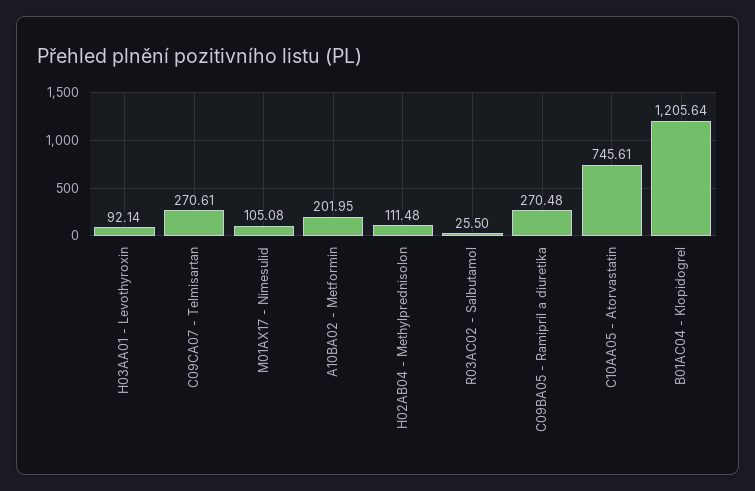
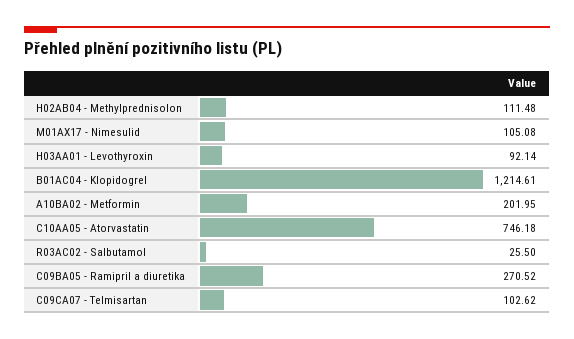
  {
    "H03AA01 - Levothyroxin": 92.14,
-   "C09CA07 - Telmisartan": 270.61,
+   "C09CA07 - Telmisartan": 102.62,
    "M01AX17 - Nimesulid": 105.08,
    "A10BA02 - Metformin": 201.95,
    "H02AB04 - Methylprednisolon": 111.48,
    "R03AC02 - Salbutamol": 25.5,
-   "C09BA05 - Ramipril a diuretika": 270.48,
+   "C09BA05 - Ramipril a diuretika": 270.52,
-   "C10AA05 - Atorvastatin": 745.61,
+   "C10AA05 - Atorvastatin": 746.18,
-   "B01AC04 - Klopidogrel": 1205.64
+   "B01AC04 - Klopidogrel": 1214.61
  }

